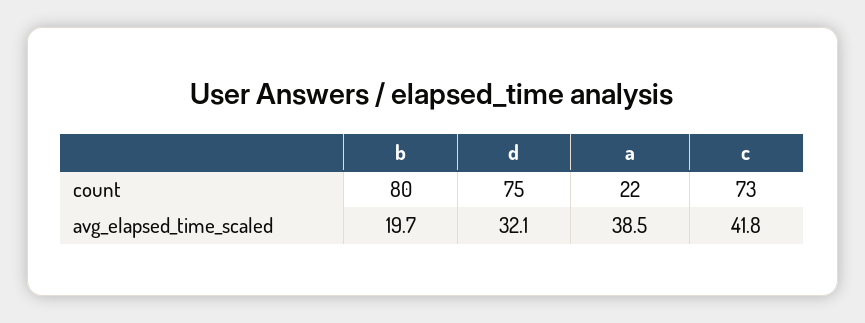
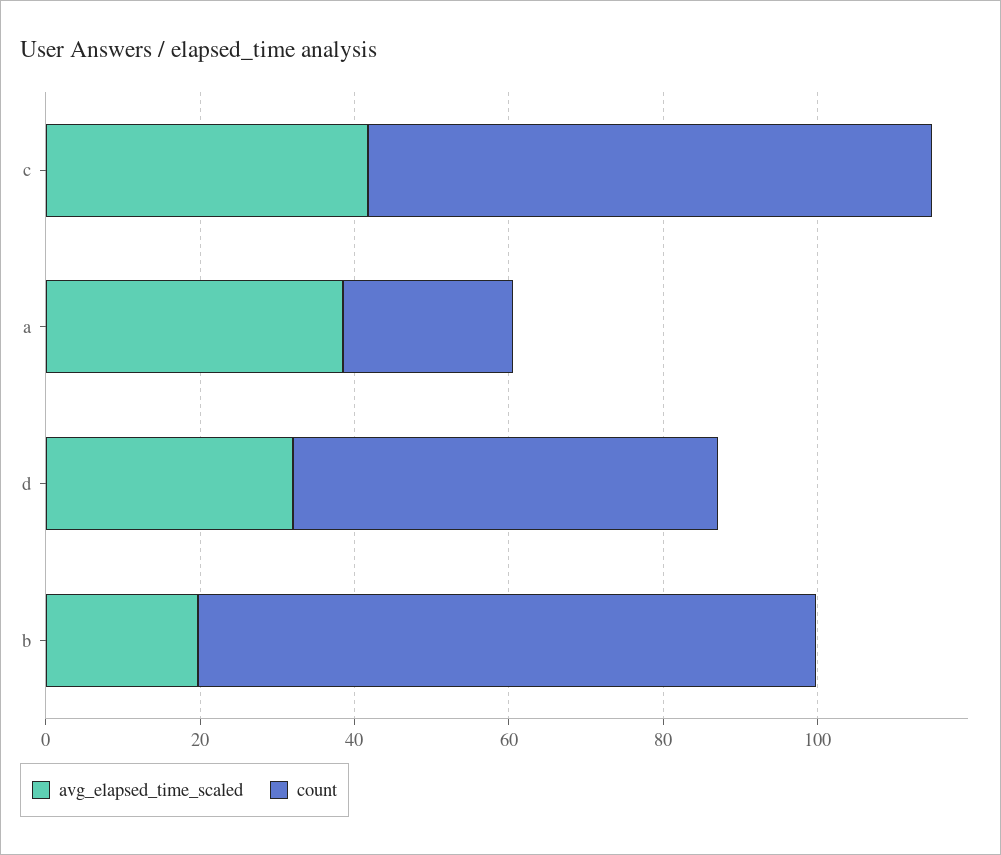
  {
    "count": {
      "b": 80,
-     "d": 75,
+     "d": 55,
      "a": 22,
      "c": 73
    },
    "avg_elapsed_time_scaled": {
      "b": 19.7,
      "d": 32.1,
      "a": 38.5,
      "c": 41.8
    }
  }

